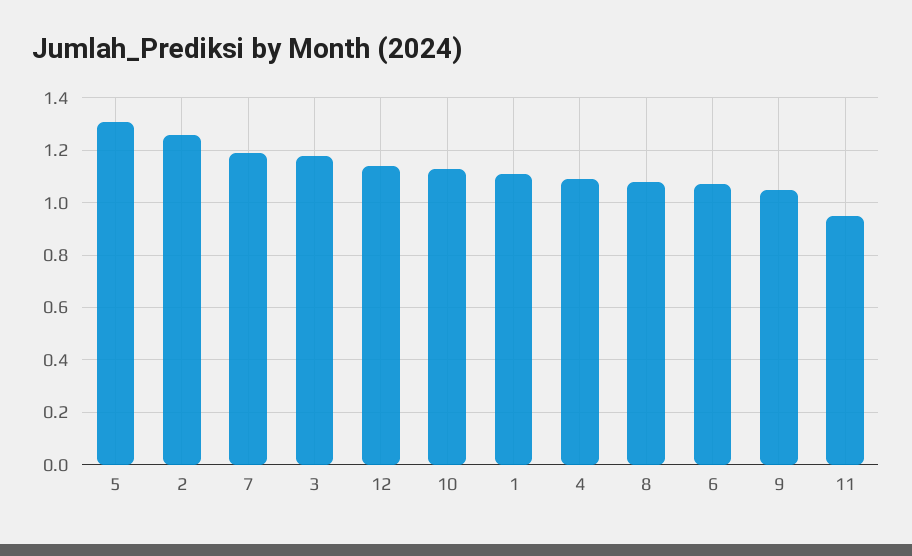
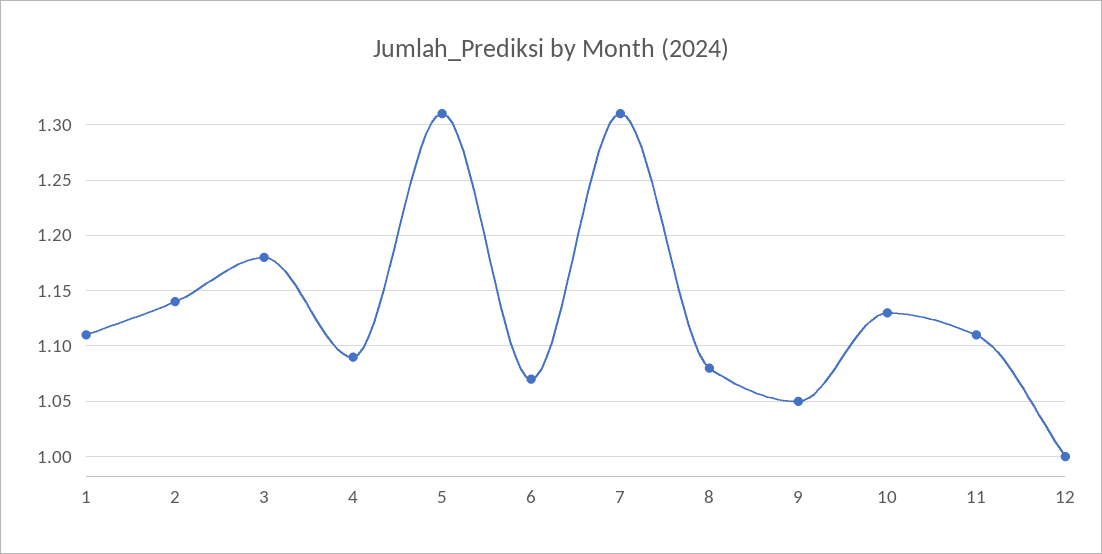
  {
    "5": 1.31,
-   "2": 1.25,
+   "2": 1.14,
-   "7": 1.2,
+   "7": 1.31,
    "3": 1.18,
-   "12": 1.15,
+   "12": 1,
    "10": 1.13,
    "1": 1.11,
    "4": 1.09,
    "8": 1.08,
    "6": 1.07,
    "9": 1.05,
-   "11": 0.95
+   "11": 1.11
  }

